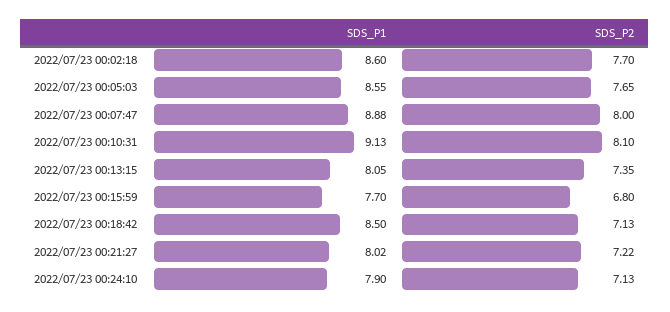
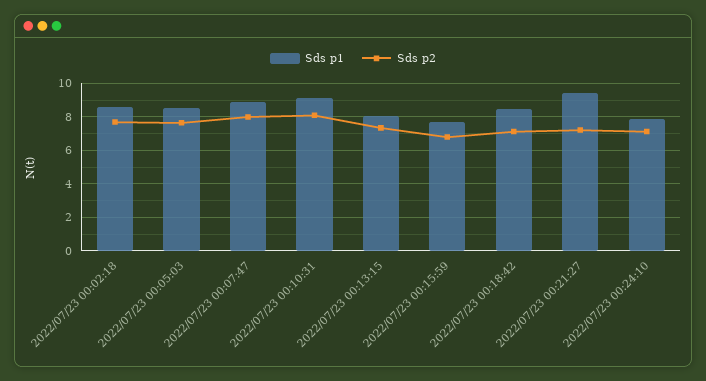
  {
    "SDS_P1": {
      "2022/07/23 00:02:18": 8.6,
      "2022/07/23 00:05:03": 8.55,
      "2022/07/23 00:07:47": 8.88,
      "2022/07/23 00:10:31": 9.13,
      "2022/07/23 00:13:15": 8.05,
      "2022/07/23 00:15:59": 7.7,
      "2022/07/23 00:18:42": 8.5,
-     "2022/07/23 00:21:27": 8.02,
+     "2022/07/23 00:21:27": 9.5,
      "2022/07/23 00:24:10": 7.9
    },
    "SDS_P2": {
      "2022/07/23 00:02:18": 7.7,
      "2022/07/23 00:05:03": 7.65,
      "2022/07/23 00:07:47": 8,
      "2022/07/23 00:10:31": 8.1,
      "2022/07/23 00:13:15": 7.35,
      "2022/07/23 00:15:59": 6.8,
      "2022/07/23 00:18:42": 7.13,
      "2022/07/23 00:21:27": 7.22,
      "2022/07/23 00:24:10": 7.13
    }
  }

